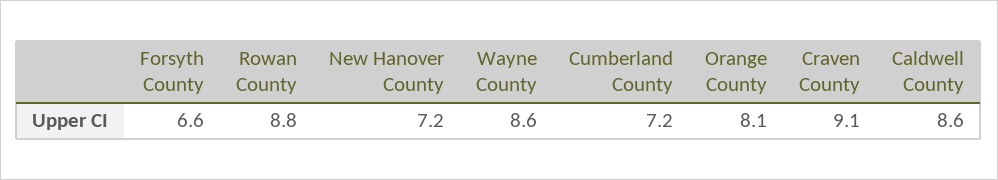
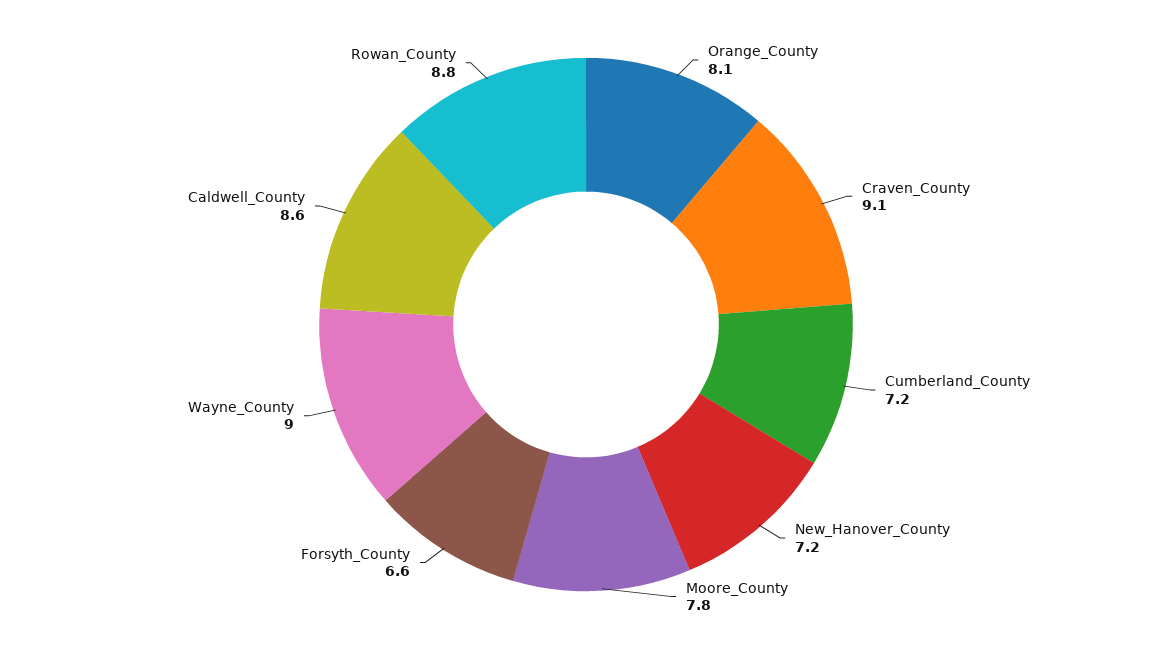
  {
    "Forsyth County": 6.6,
    "Rowan County": 8.8,
    "New Hanover County": 7.2,
-   "Wayne County": 8.6,
+   "Wayne County": 9,
    "Cumberland County": 7.2,
    "Orange County": 8.1,
    "Craven County": 9.1,
-   "Caldwell County": 8.6
+   "Caldwell County": 8.6,
+   "Moore_County": 7.8
  }

